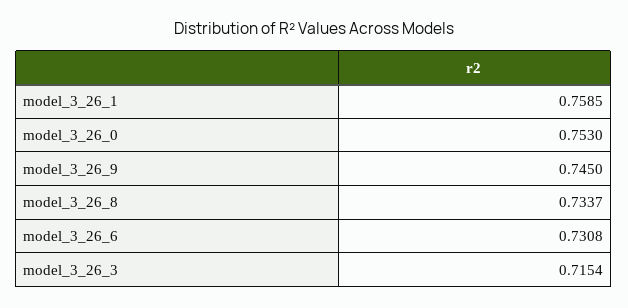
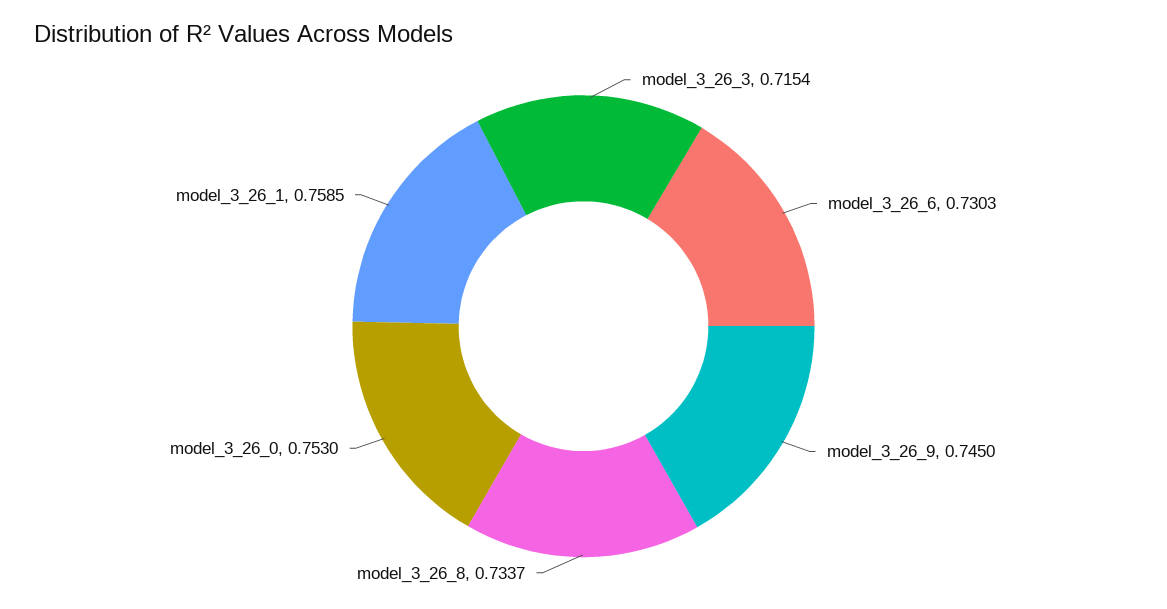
  {
    "model_3_26_1": 0.7585,
    "model_3_26_0": 0.753,
    "model_3_26_9": 0.745,
    "model_3_26_8": 0.7337,
-   "model_3_26_6": 0.7308,
+   "model_3_26_6": 0.7303,
    "model_3_26_3": 0.7154
  }

